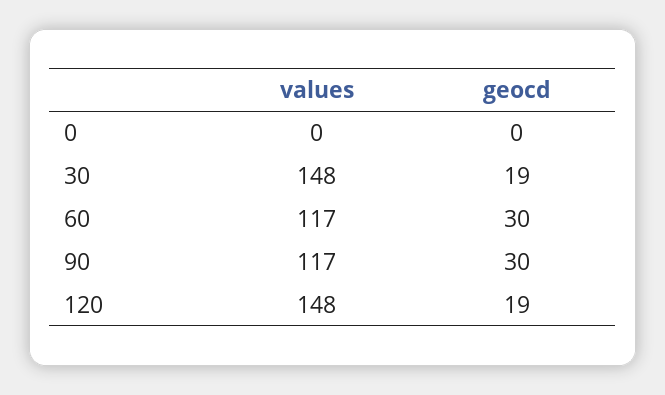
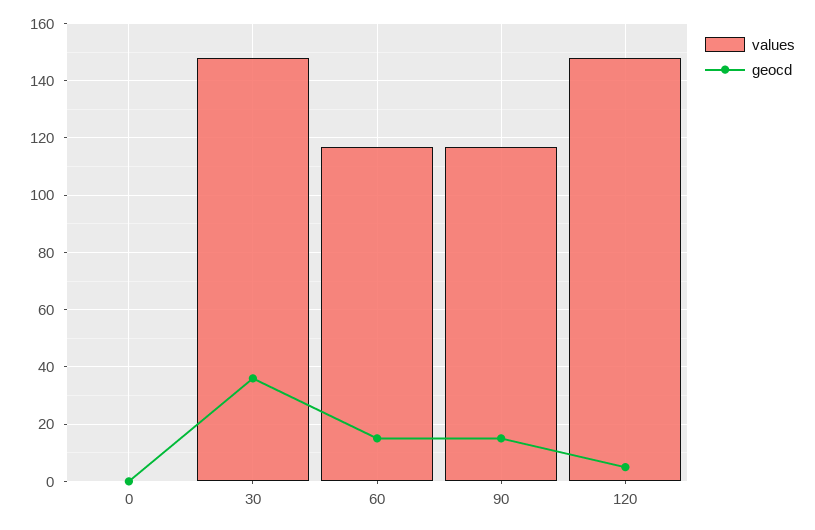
  {
    "values": {
      "0": 0,
      "30": 148,
      "60": 117,
      "90": 117,
      "120": 148
    },
    "geocd": {
      "0": 0,
-     "30": 19,
+     "30": 35,
-     "60": 30,
+     "60": 15,
-     "90": 30,
+     "90": 15,
-     "120": 19
+     "120": 5
    }
  }

